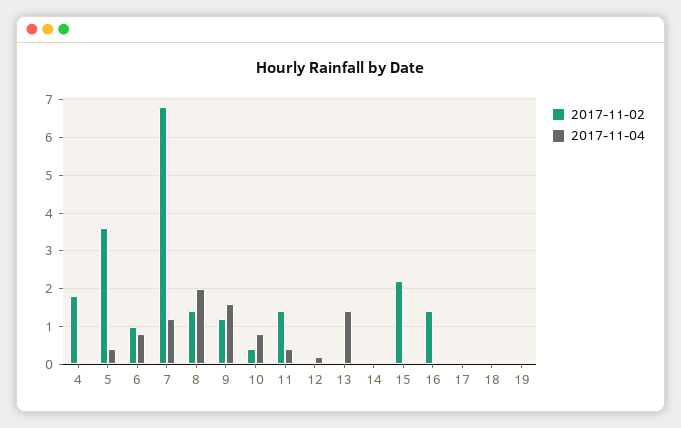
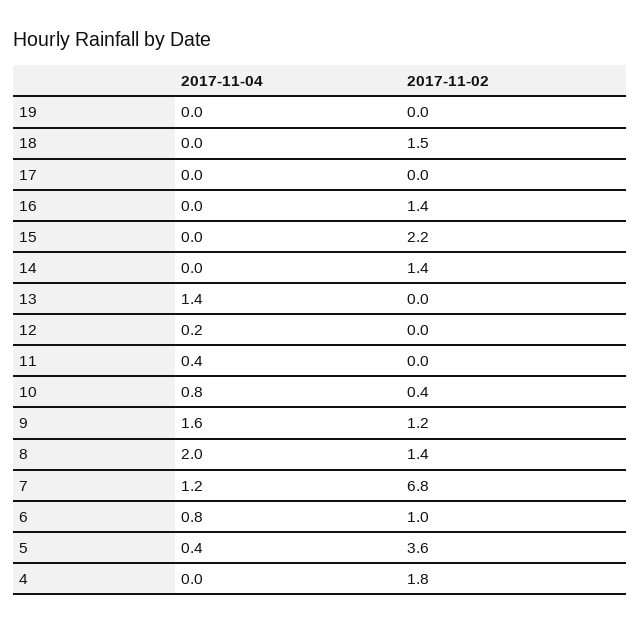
  {
    "2017-11-02": {
      "4": 1.8,
      "5": 3.6,
      "6": 1,
      "7": 6.8,
      "8": 1.4,
      "9": 1.2,
      "10": 0.4,
-     "11": 1.5,
+     "11": 0,
      "12": 0,
      "13": 0,
-     "14": 0,
+     "14": 1.4,
      "15": 2.2,
      "16": 1.4,
      "17": 0,
-     "18": 0,
+     "18": 1.5,
      "19": 0
    },
    "2017-11-04": {
      "4": 0,
      "5": 0.4,
      "6": 0.8,
      "7": 1.2,
      "8": 2,
      "9": 1.6,
      "10": 0.8,
      "11": 0.4,
      "12": 0.2,
      "13": 1.4,
      "14": 0,
      "15": 0,
      "16": 0,
      "17": 0,
      "18": 0,
      "19": 0
    }
  }

